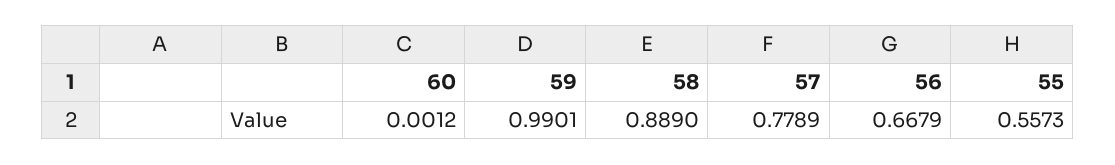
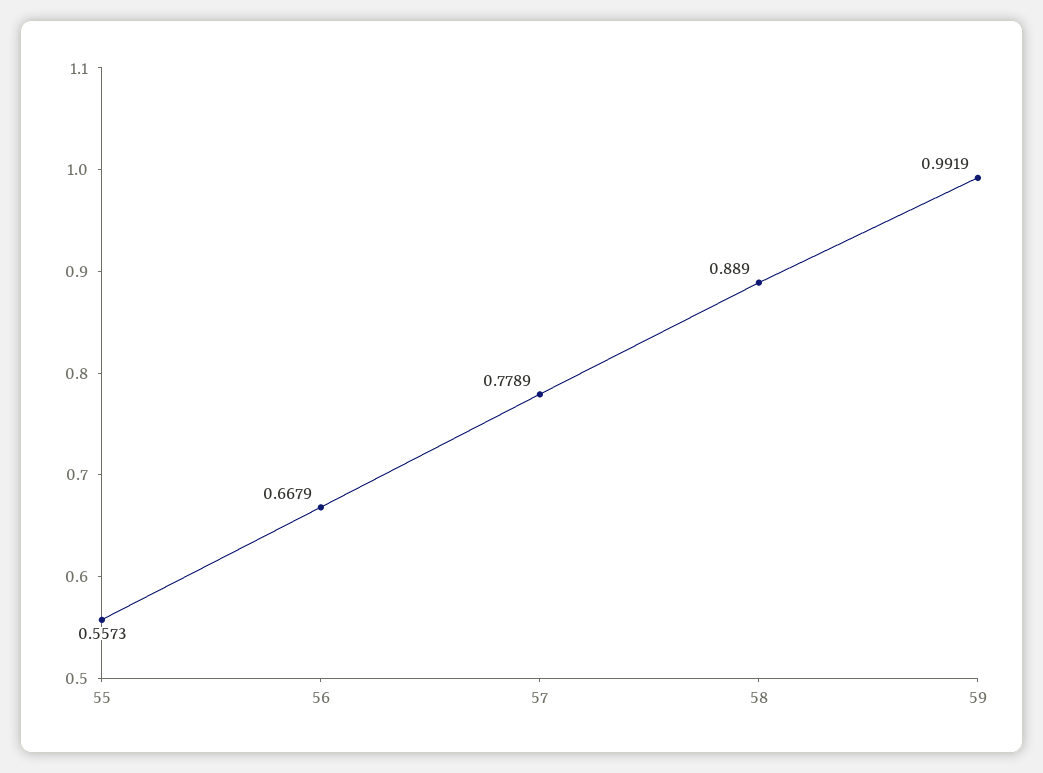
  {
-   "60": 0.0012,
-   "59": 0.9901,
+   "59": 0.9919,
    "58": 0.889,
    "57": 0.7789,
    "56": 0.6679,
    "55": 0.5573
  }

